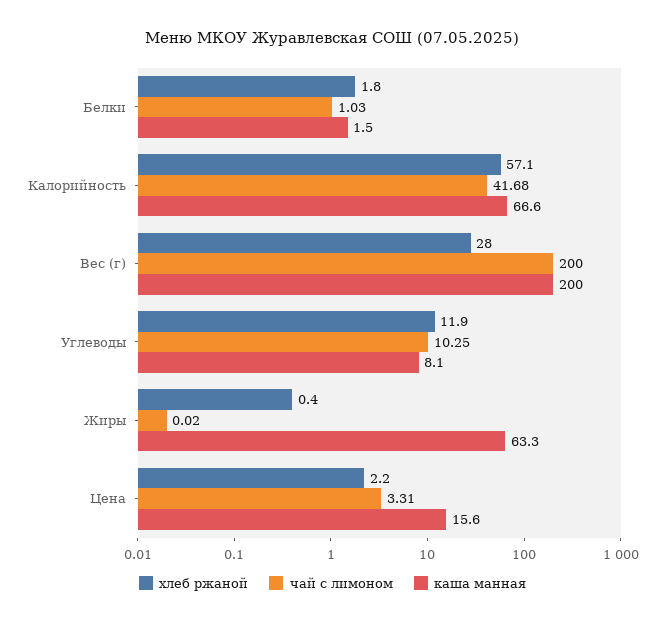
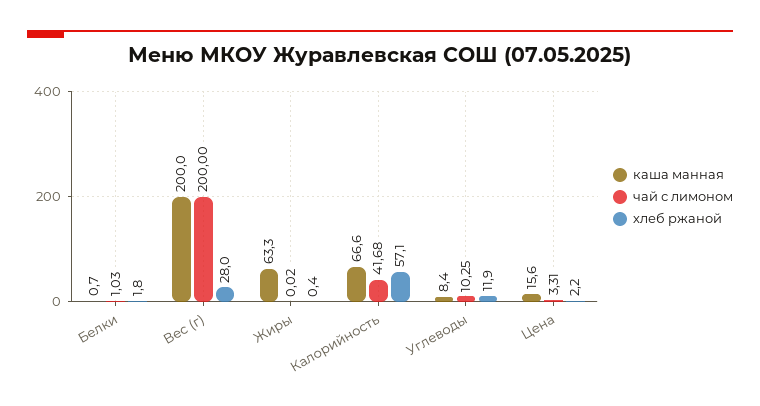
  {
    "хлеб ржаной": {
      "Белки": 1.8,
      "Калорийность": 57.1,
      "Вес (г)": 28,
      "Углеводы": 11.9,
      "Жиры": 0.4,
      "Цена": 2.2
    },
    "чай с лимоном": {
      "Белки": 1.03,
      "Калорийность": 41.68,
      "Вес (г)": 200,
      "Углеводы": 10.25,
      "Жиры": 0.02,
      "Цена": 3.31
    },
    "каша манная": {
-     "Белки": 1.5,
+     "Белки": 0.7,
      "Калорийность": 66.6,
      "Вес (г)": 200,
-     "Углеводы": 8.1,
+     "Углеводы": 8.4,
      "Жиры": 63.3,
      "Цена": 15.6
    }
  }

